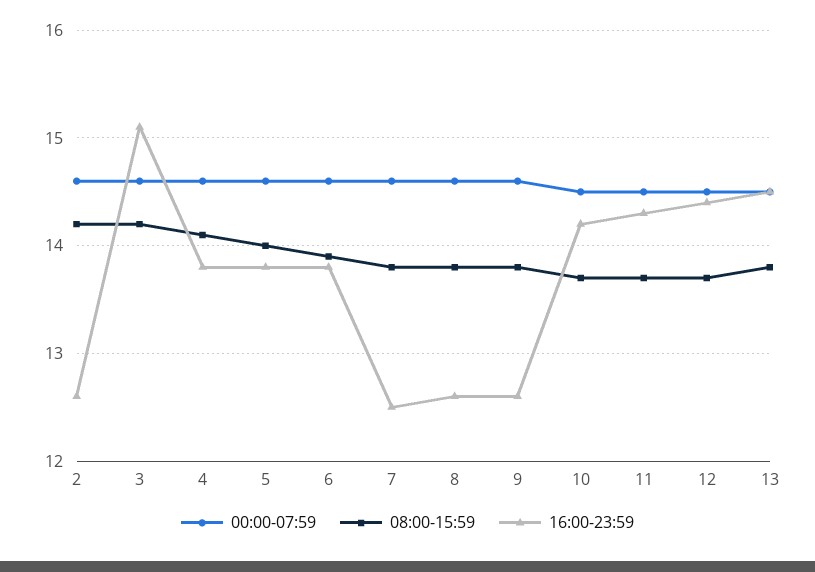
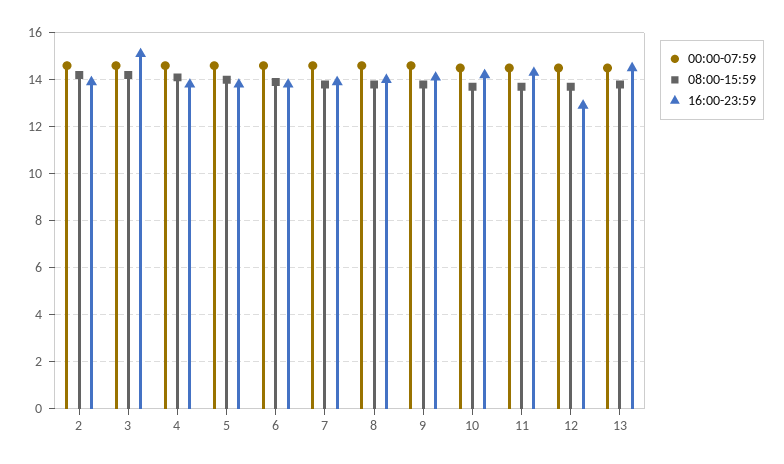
  {
    "00:00-07:59": {
      "2": 14.6,
      "3": 14.6,
      "4": 14.6,
      "5": 14.6,
      "6": 14.6,
      "7": 14.6,
      "8": 14.6,
      "9": 14.6,
      "10": 14.5,
      "11": 14.5,
      "12": 14.5,
      "13": 14.5
    },
    "08:00-15:59": {
      "2": 14.2,
      "3": 14.2,
      "4": 14.1,
      "5": 14,
      "6": 13.9,
      "7": 13.8,
      "8": 13.8,
      "9": 13.8,
      "10": 13.7,
      "11": 13.7,
      "12": 13.7,
      "13": 13.8
    },
    "16:00-23:59": {
-     "2": 12.6,
+     "2": 14,
      "3": 15.1,
      "4": 13.8,
      "5": 13.8,
      "6": 13.8,
-     "7": 12.5,
+     "7": 14,
-     "8": 12.6,
+     "8": 14,
-     "9": 12.6,
+     "9": 14,
      "10": 14.2,
      "11": 14.3,
-     "12": 14.4,
+     "12": 13,
      "13": 14.5
    }
  }

